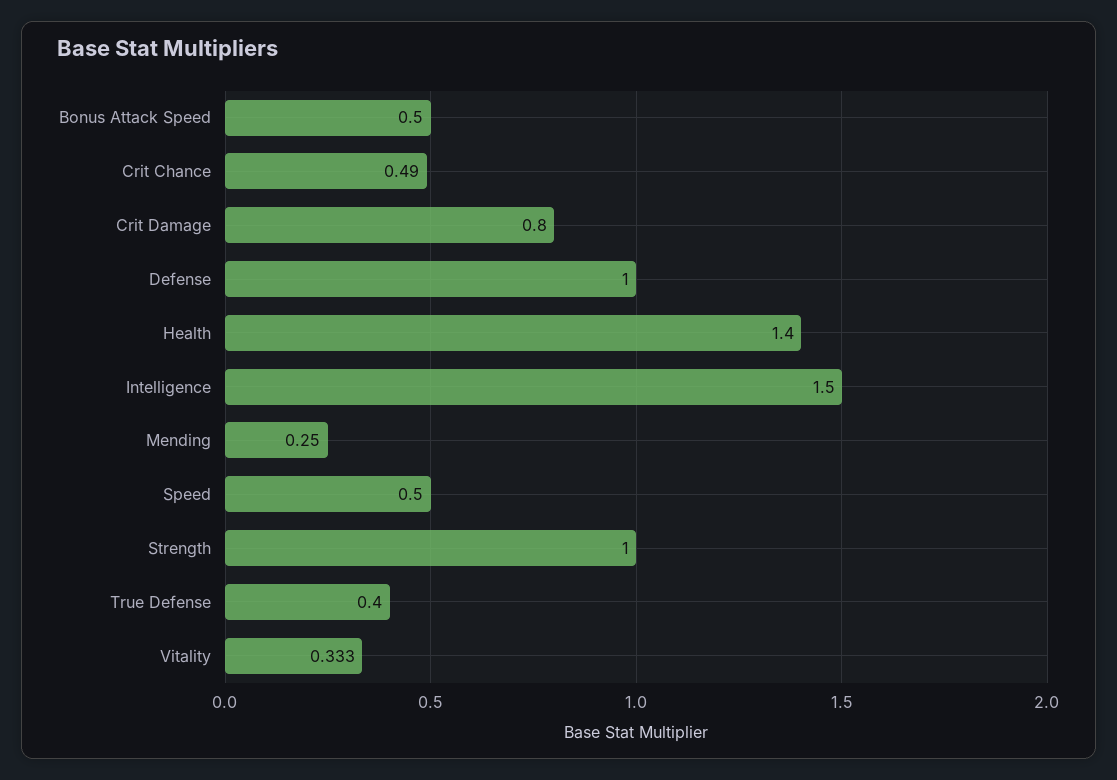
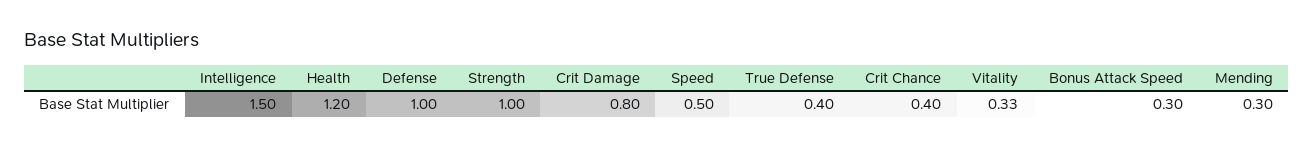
  {
-   "Bonus Attack Speed": 0.5,
+   "Bonus Attack Speed": 0.3,
-   "Crit Chance": 0.49,
+   "Crit Chance": 0.4,
    "Crit Damage": 0.8,
    "Defense": 1,
-   "Health": 1.4,
+   "Health": 1.2,
    "Intelligence": 1.5,
-   "Mending": 0.25,
+   "Mending": 0.3,
    "Speed": 0.5,
    "Strength": 1,
    "True Defense": 0.4,
    "Vitality": 0.333
  }

